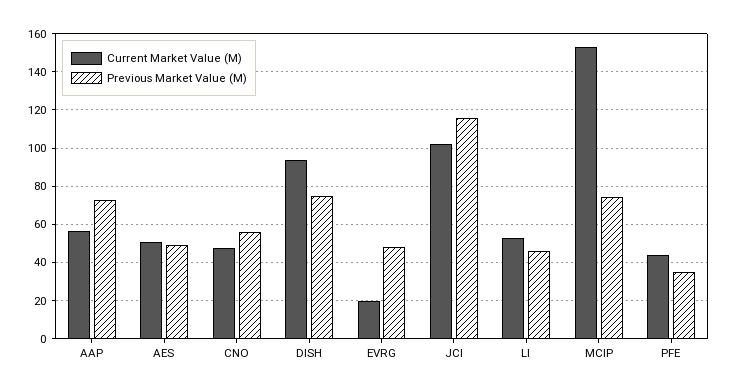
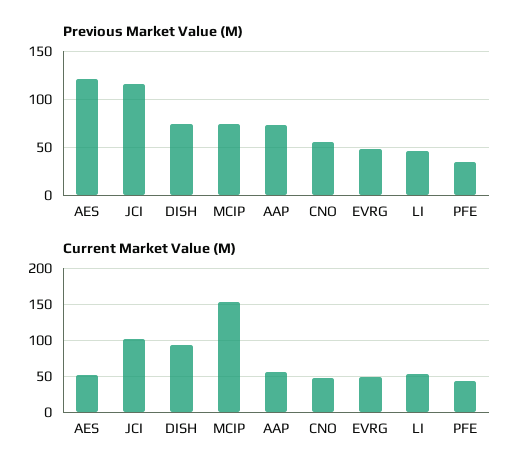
  {
    "Current Market Value (M)": {
      "AAP": 55,
      "AES": 50,
      "CNO": 45,
      "DISH": 95,
-     "EVRG": 20,
+     "EVRG": 50,
      "JCI": 100,
      "LI": 55,
      "MCIP": 155,
      "PFE": 45
    },
    "Previous Market Value (M)": {
      "AAP": 75,
-     "AES": 50,
+     "AES": 120,
      "CNO": 55,
      "DISH": 75,
      "EVRG": 50,
      "JCI": 115,
      "LI": 45,
      "MCIP": 75,
      "PFE": 35
    }
  }

